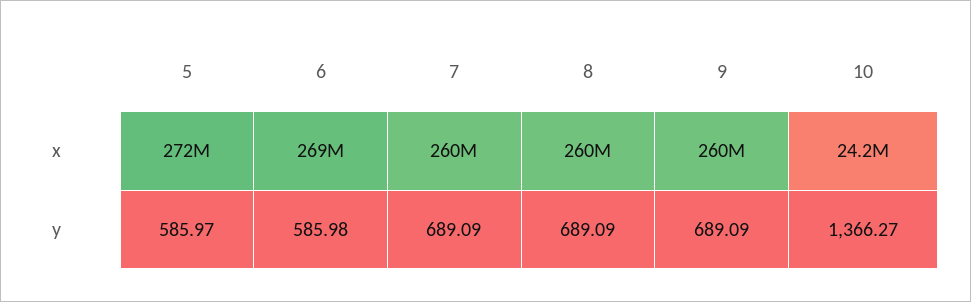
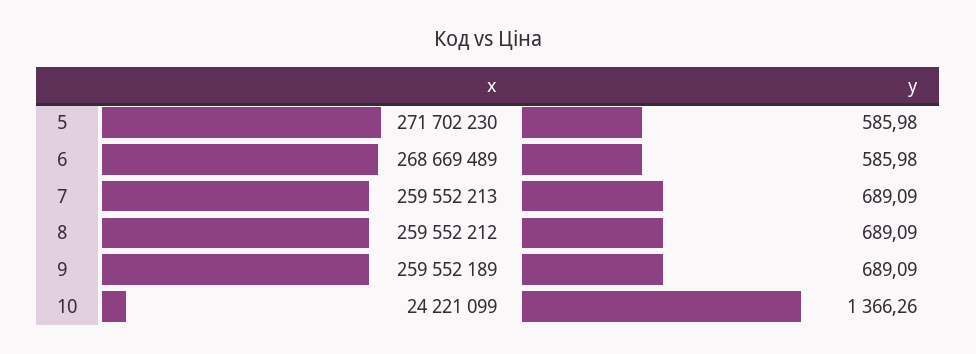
  {
    "5": {
      "x": 271702230,
-     "y": 585.97
+     "y": 585.98
    },
    "6": {
      "x": 268669489,
      "y": 585.98
    },
    "7": {
      "x": 259552213,
      "y": 689.09
    },
    "8": {
      "x": 259552212,
      "y": 689.09
    },
    "9": {
      "x": 259552189,
      "y": 689.09
    },
    "10": {
      "x": 24221099,
-     "y": 1366.27
+     "y": 1366.26
    }
  }

